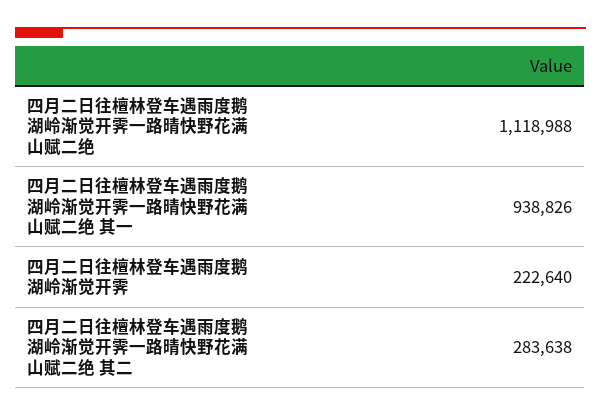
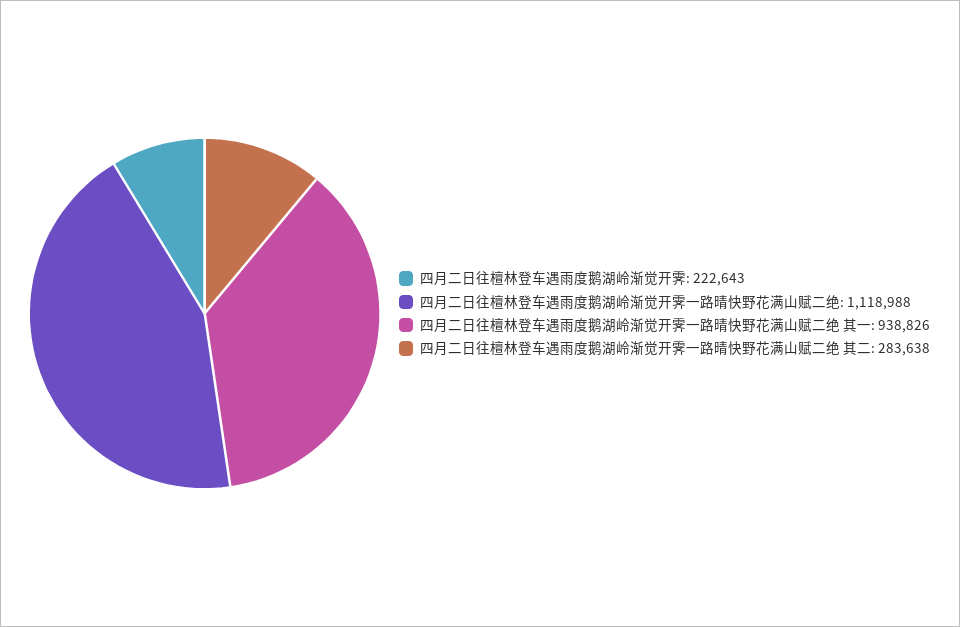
  {
    "四月二日往檀林登车遇雨度鹅湖岭渐觉开霁一路晴快野花满山赋二绝": 1118988,
    "四月二日往檀林登车遇雨度鹅湖岭渐觉开霁一路晴快野花满山赋二绝 其一": 938826,
-   "四月二日往檀林登车遇雨度鹅湖岭渐觉开霁": 222640,
+   "四月二日往檀林登车遇雨度鹅湖岭渐觉开霁": 222643,
    "四月二日往檀林登车遇雨度鹅湖岭渐觉开霁一路晴快野花满山赋二绝 其二": 283638
  }

